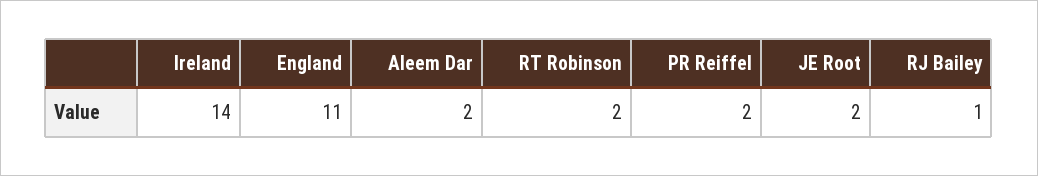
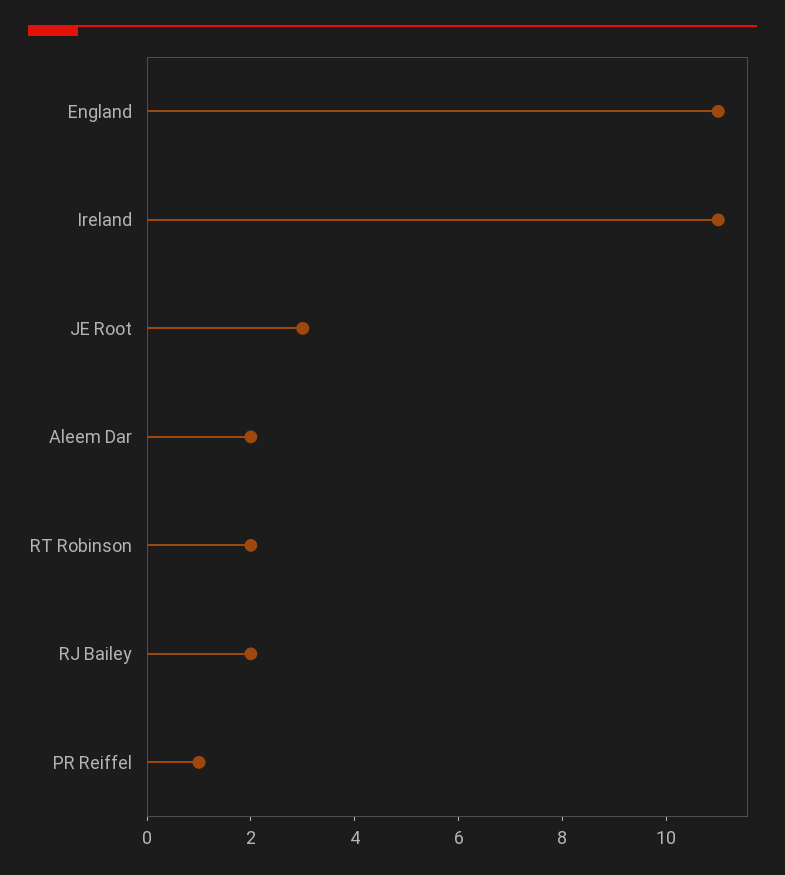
  {
-   "Ireland": 14,
+   "Ireland": 11,
    "England": 11,
    "Aleem Dar": 2,
    "RT Robinson": 2,
-   "PR Reiffel": 2,
+   "PR Reiffel": 1,
-   "JE Root": 2,
+   "JE Root": 3,
-   "RJ Bailey": 1
+   "RJ Bailey": 2
  }

